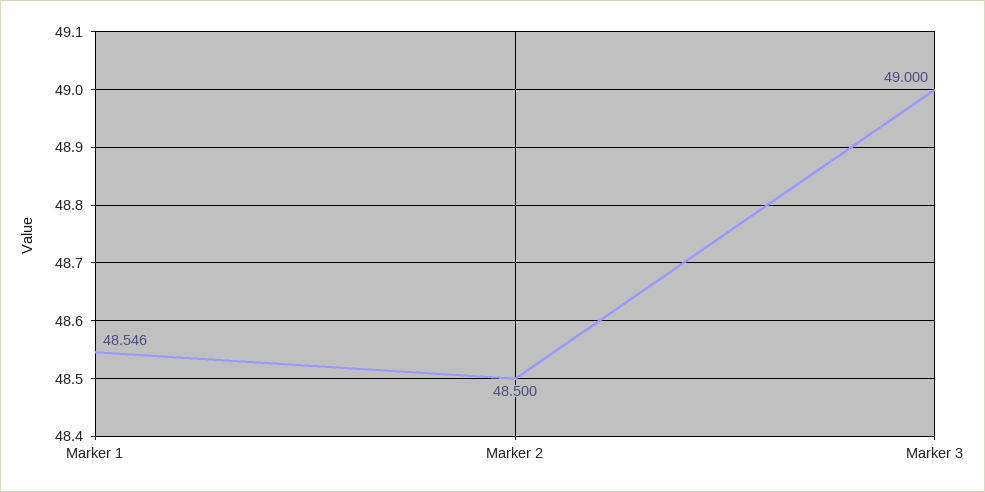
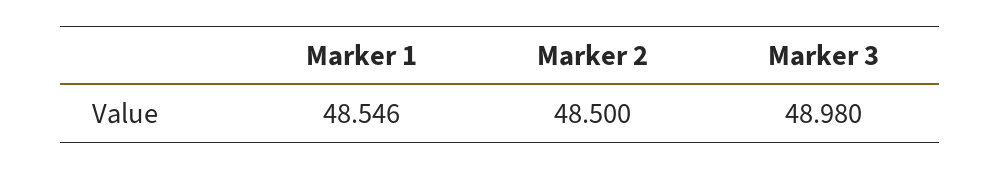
  {
    "Marker 1": 48.546,
    "Marker 2": 48.5,
-   "Marker 3": 49
+   "Marker 3": 48.98
  }

